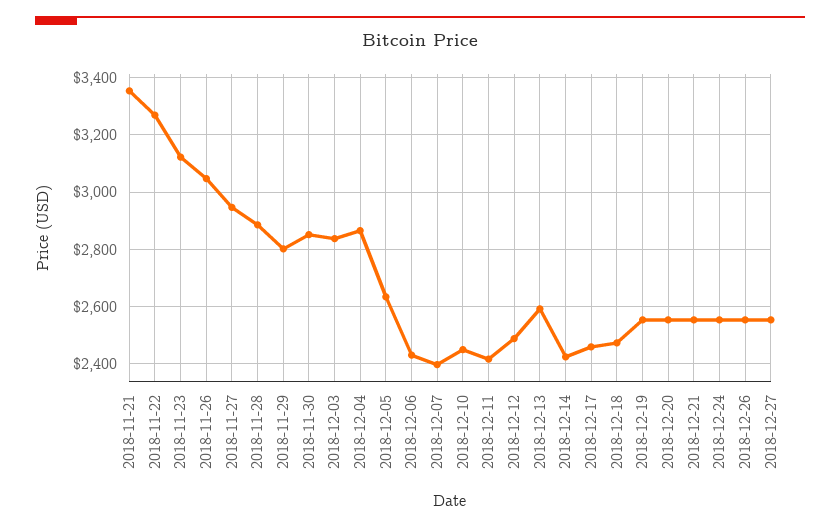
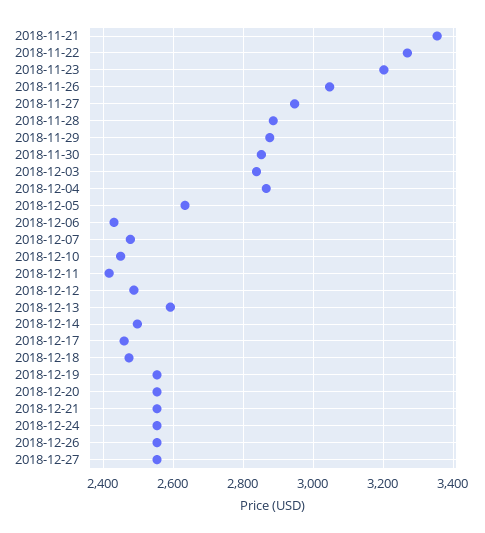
  {
    "2018-11-21": 3360,
    "2018-11-22": 3260,
-   "2018-11-23": 3125,
+   "2018-11-23": 3200,
    "2018-11-26": 3040,
    "2018-11-27": 2940,
    "2018-11-28": 2880,
-   "2018-11-29": 2800,
+   "2018-11-29": 2880,
    "2018-11-30": 2860,
    "2018-12-03": 2840,
    "2018-12-04": 2860,
    "2018-12-05": 2640,
    "2018-12-06": 2440,
-   "2018-12-07": 2400,
+   "2018-12-07": 2480,
    "2018-12-10": 2460,
    "2018-12-11": 2420,
    "2018-12-12": 2480,
    "2018-12-13": 2600,
-   "2018-12-14": 2425,
+   "2018-12-14": 2500,
    "2018-12-17": 2460,
    "2018-12-18": 2480,
    "2018-12-19": 2560,
    "2018-12-20": 2560,
    "2018-12-21": 2560,
    "2018-12-24": 2560,
    "2018-12-26": 2560,
    "2018-12-27": 2560
  }

